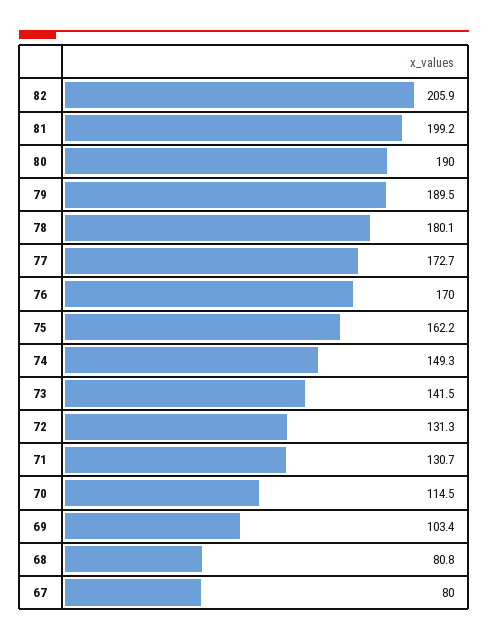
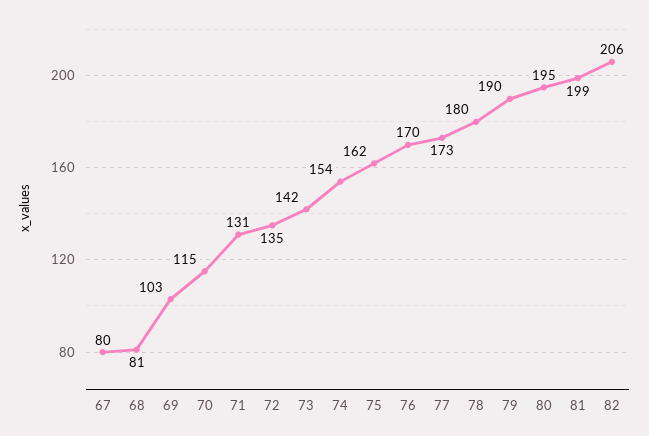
  {
    "82": 205.9,
    "81": 199.2,
-   "80": 190,
+   "80": 195,
    "79": 189.5,
    "78": 180.1,
    "77": 172.7,
    "76": 170,
    "75": 162.2,
-   "74": 149.3,
+   "74": 154,
    "73": 141.5,
-   "72": 131.3,
+   "72": 135,
    "71": 130.7,
    "70": 114.5,
    "69": 103.4,
    "68": 80.8,
    "67": 80
  }

